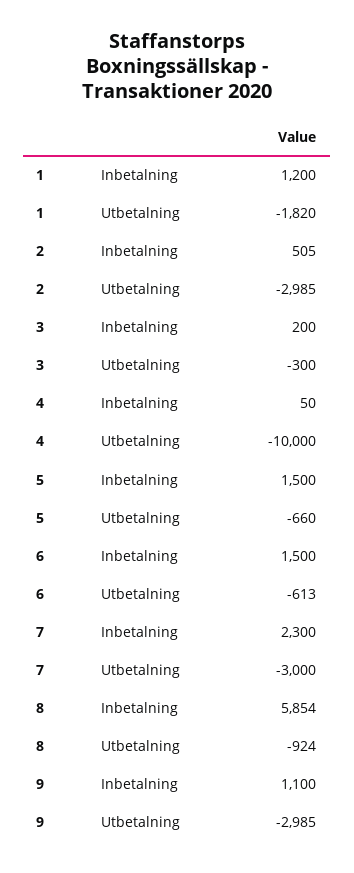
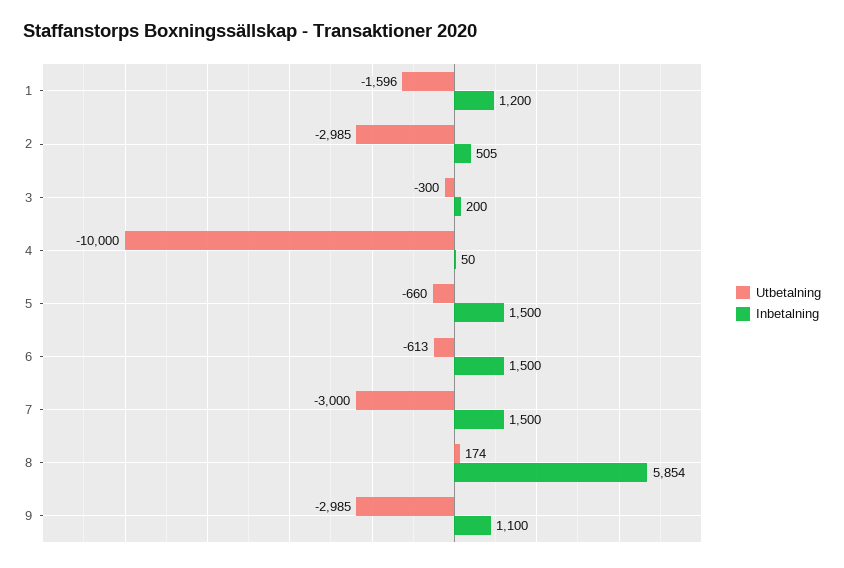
  {
    "Inbetalning": {
      "1": 1200,
      "2": 505,
      "3": 200,
      "4": 50,
      "5": 1500,
      "6": 1500,
-     "7": 2300,
+     "7": 1500,
      "8": 5854,
      "9": 1100
    },
    "Utbetalning": {
-     "1": -1820,
+     "1": -1596,
      "2": -2985,
      "3": -300,
      "4": -10000,
      "5": -660,
      "6": -613,
      "7": -3000,
-     "8": -924,
+     "8": 174,
      "9": -2985
    }
  }

